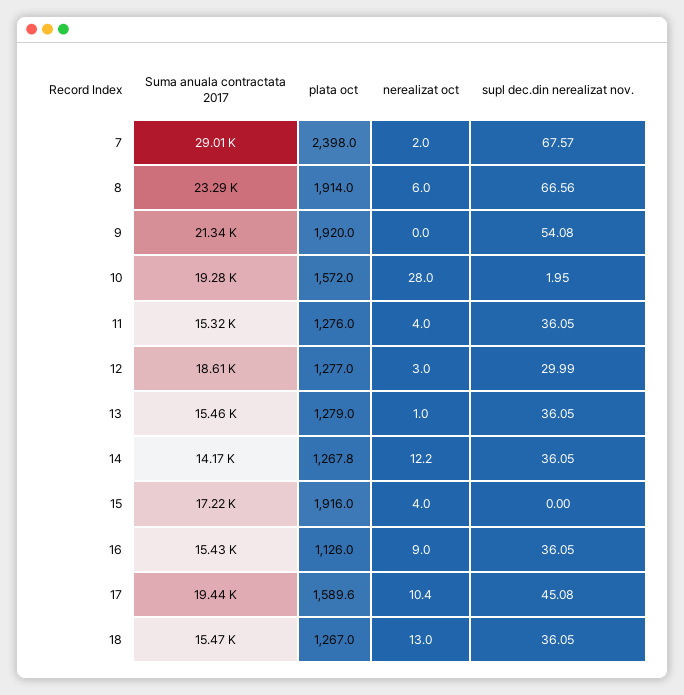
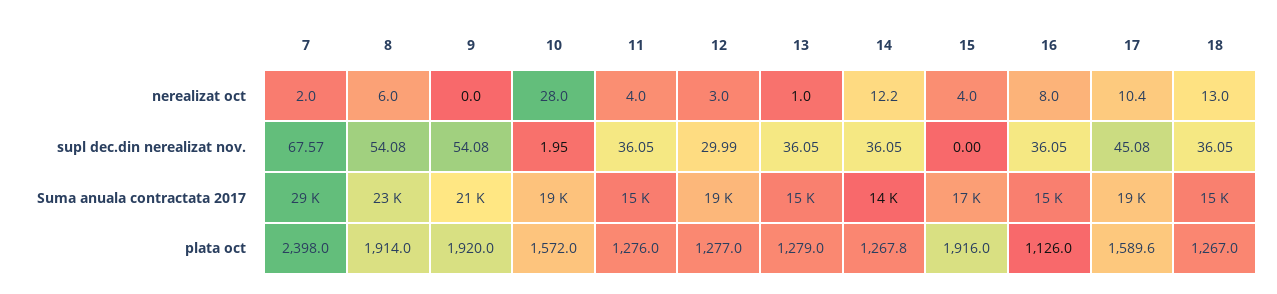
  {
    "Suma anuala contractata 2017": {
      "7": 29010,
      "8": 23290,
      "9": 21340,
      "10": 19280,
      "11": 15320,
      "12": 18610,
      "13": 15460,
      "14": 14170,
      "15": 17220,
      "16": 15430,
      "17": 19440,
      "18": 15470
    },
    "plata oct": {
      "7": 2398,
      "8": 1914,
      "9": 1920,
      "10": 1572,
      "11": 1276,
      "12": 1277,
      "13": 1279,
      "14": 1267.8,
      "15": 1916,
      "16": 1126,
      "17": 1589.6,
      "18": 1267
    },
    "nerealizat oct": {
      "7": 2,
      "8": 6,
      "9": 0,
      "10": 28,
      "11": 4,
      "12": 3,
      "13": 1,
      "14": 12.2,
      "15": 4,
-     "16": 9,
+     "16": 8,
      "17": 10.4,
      "18": 13
    },
    "supl dec.din nerealizat nov.": {
      "7": 67.57,
-     "8": 66.56,
+     "8": 54.08,
      "9": 54.08,
      "10": 1.95,
      "11": 36.05,
      "12": 29.99,
      "13": 36.05,
      "14": 36.05,
      "15": 0,
      "16": 36.05,
      "17": 45.08,
      "18": 36.05
    }
  }

